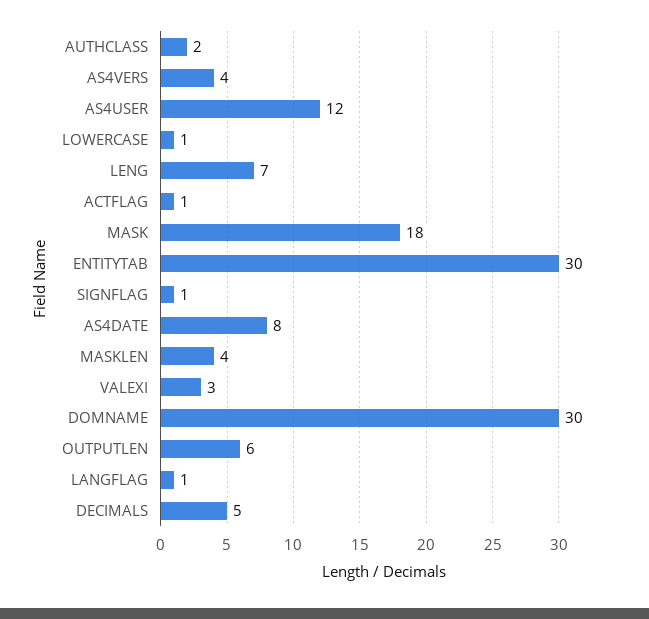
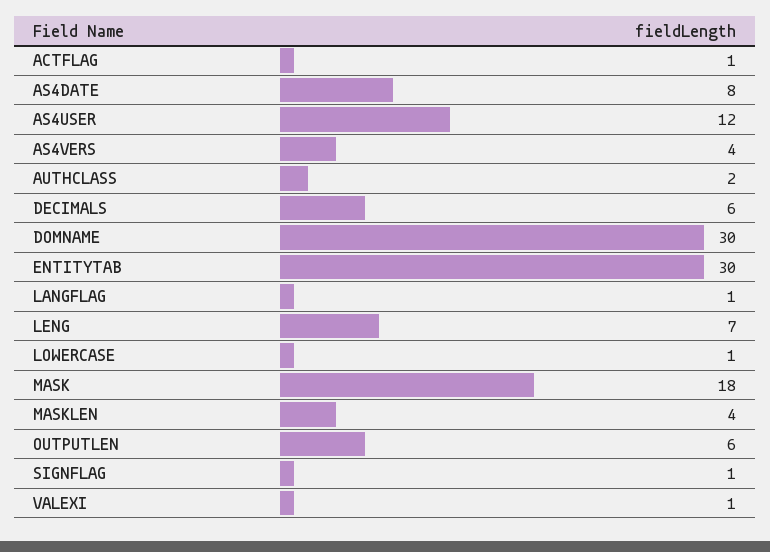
  {
    "AUTHCLASS": 2,
    "AS4VERS": 4,
    "AS4USER": 12,
    "LOWERCASE": 1,
    "LENG": 7,
    "ACTFLAG": 1,
    "MASK": 18,
    "ENTITYTAB": 30,
    "SIGNFLAG": 1,
    "AS4DATE": 8,
    "MASKLEN": 4,
-   "VALEXI": 3,
+   "VALEXI": 1,
    "DOMNAME": 30,
    "OUTPUTLEN": 6,
    "LANGFLAG": 1,
-   "DECIMALS": 5
+   "DECIMALS": 6
  }

